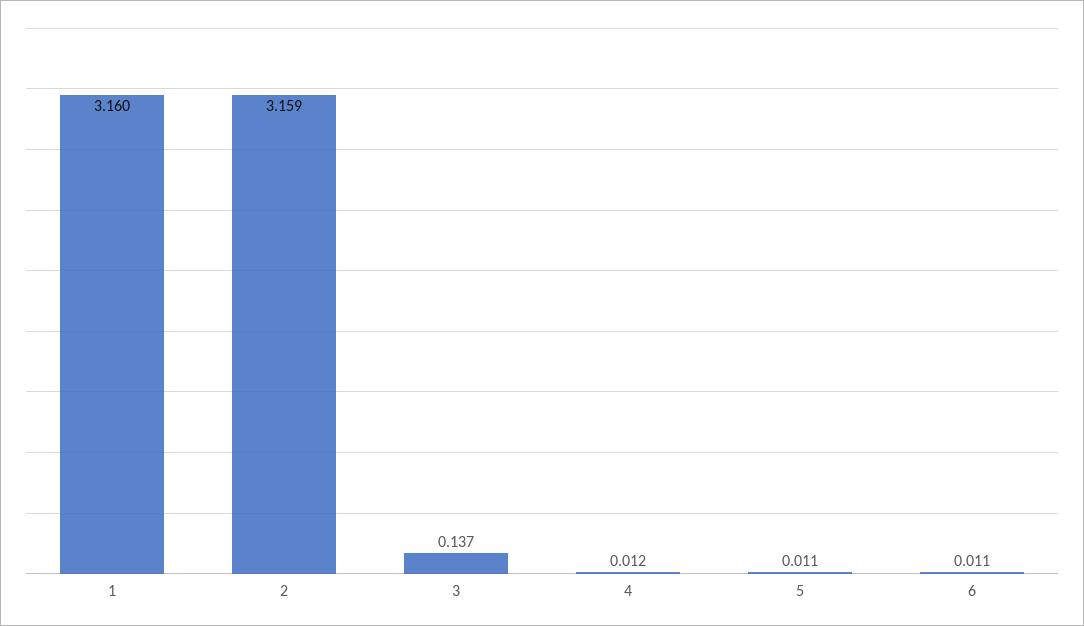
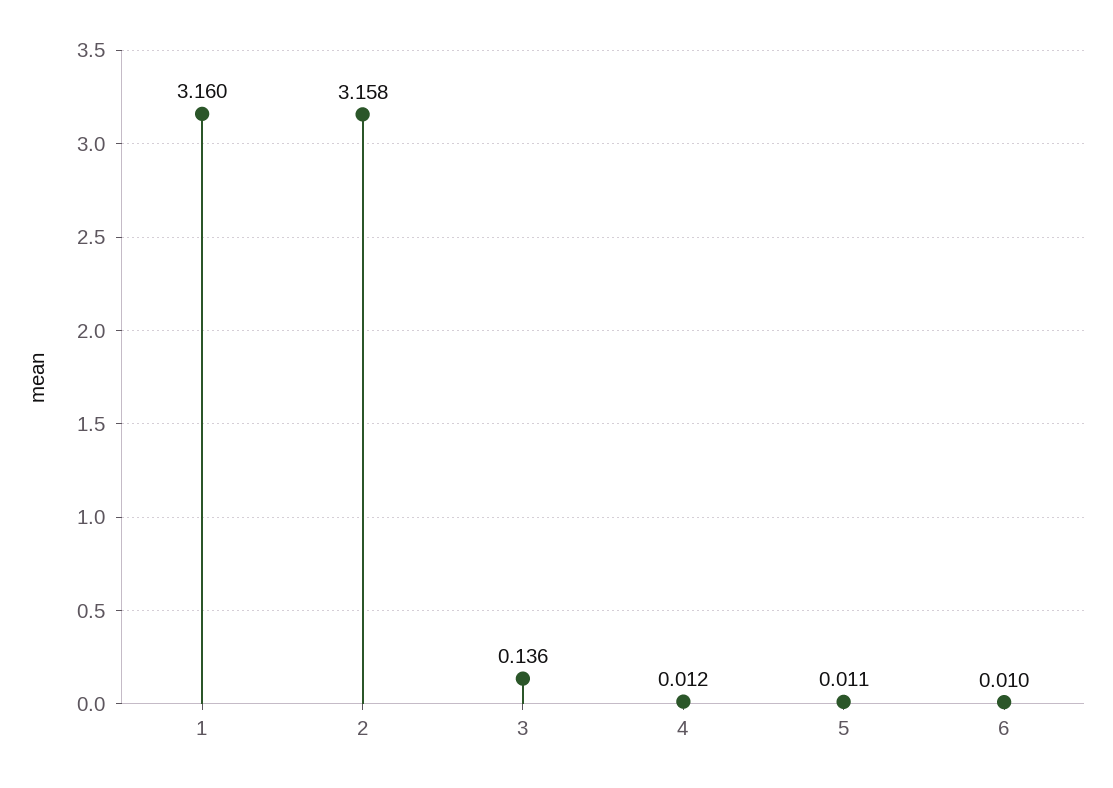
  {
    "1": 3.16,
-   "2": 3.159,
+   "2": 3.158,
-   "3": 0.137,
+   "3": 0.136,
    "4": 0.012,
    "5": 0.011,
-   "6": 0.011
+   "6": 0.01
  }

